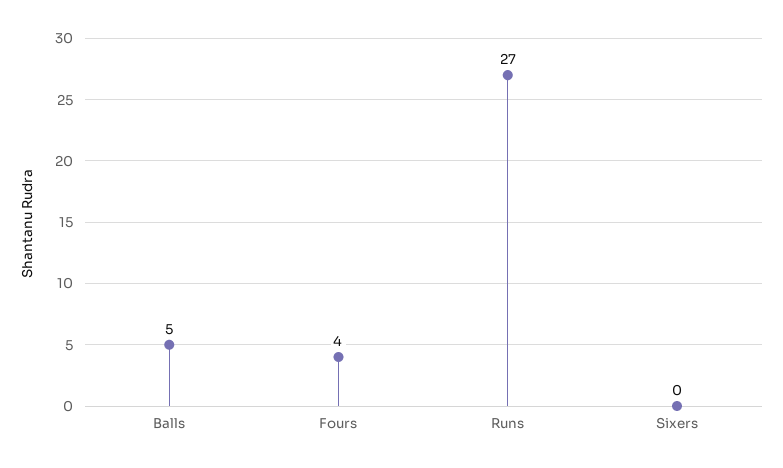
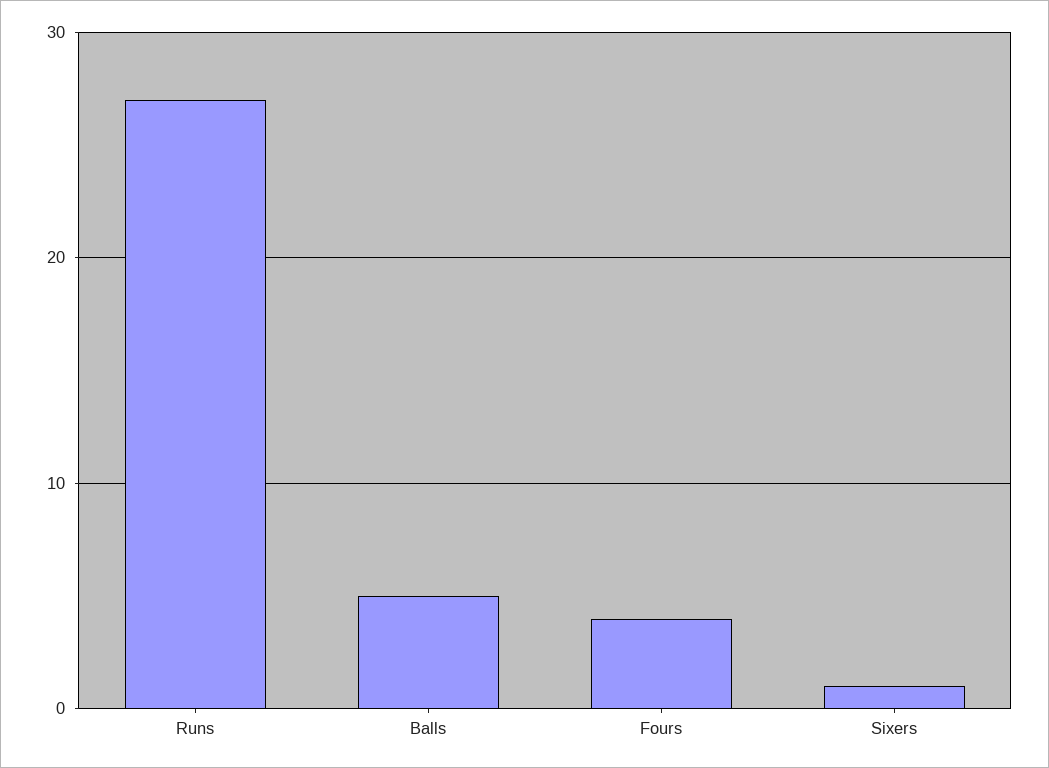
  {
    "Balls": 5,
    "Fours": 4,
    "Runs": 27,
-   "Sixers": 0
+   "Sixers": 1
  }

